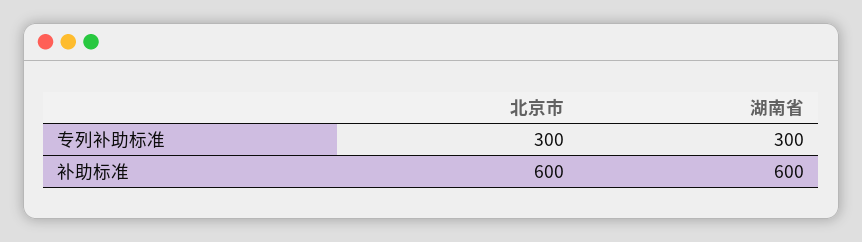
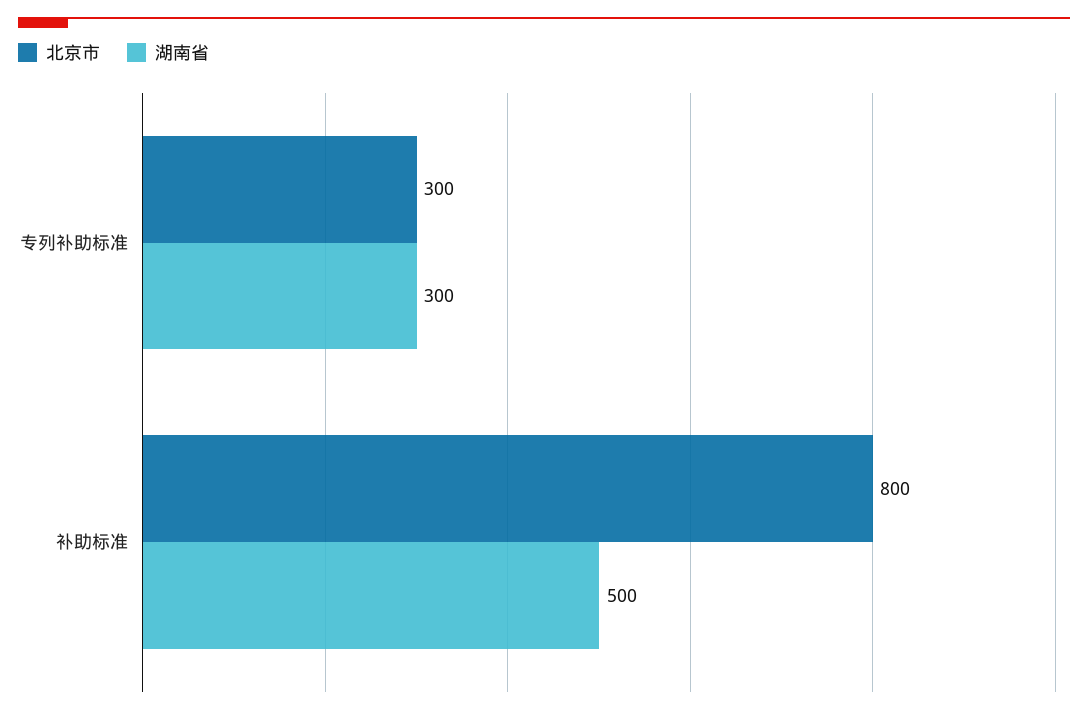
  {
    "北京市": {
      "专列补助标准": 300,
-     "补助标准": 600
+     "补助标准": 800
    },
    "湖南省": {
      "专列补助标准": 300,
-     "补助标准": 600
+     "补助标准": 500
    }
  }

